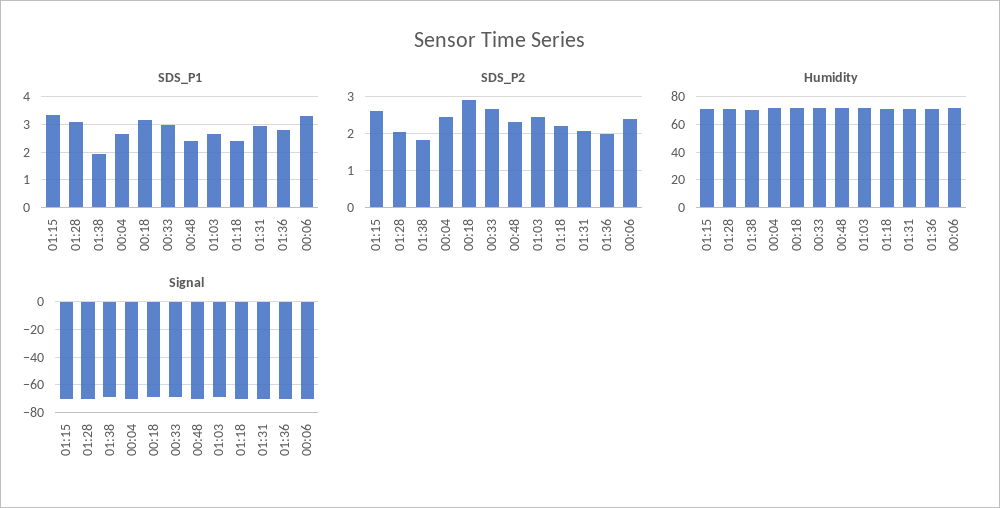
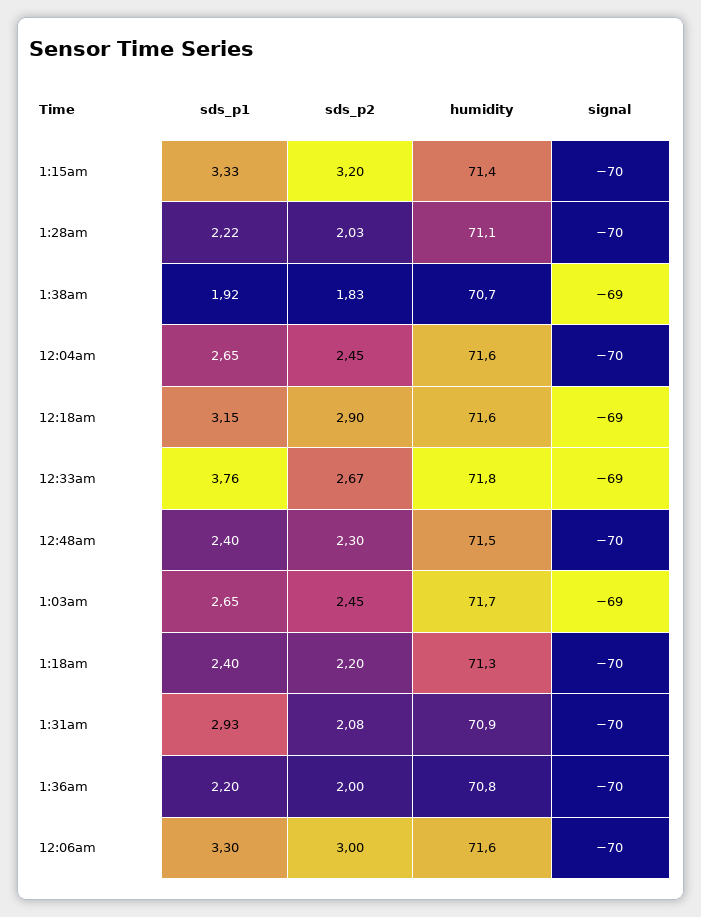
  {
    "SDS_P1": {
      "01:15": 3.33,
-     "01:28": 3,
+     "01:28": 2.22,
      "01:38": 1.92,
      "00:04": 2.65,
      "00:18": 3.15,
-     "00:33": 3,
+     "00:33": 3.76,
      "00:48": 2.4,
      "01:03": 2.65,
      "01:18": 2.4,
      "01:31": 2.93,
-     "01:36": 2.75,
+     "01:36": 2.2,
      "00:06": 3.3
    },
    "SDS_P2": {
-     "01:15": 2.6,
+     "01:15": 3.2,
      "01:28": 2.03,
      "01:38": 1.83,
      "00:04": 2.45,
      "00:18": 2.9,
      "00:33": 2.67,
      "00:48": 2.3,
      "01:03": 2.45,
      "01:18": 2.2,
      "01:31": 2.08,
      "01:36": 2,
-     "00:06": 2.4
+     "00:06": 3
    },
    "Humidity": {
      "01:15": 71.4,
      "01:28": 71.1,
      "01:38": 70.7,
      "00:04": 71.6,
      "00:18": 71.6,
      "00:33": 71.8,
      "00:48": 71.5,
      "01:03": 71.7,
      "01:18": 71.3,
      "01:31": 70.9,
      "01:36": 70.8,
      "00:06": 71.6
    },
    "Signal": {
      "01:15": -70,
      "01:28": -70,
      "01:38": -69,
      "00:04": -70,
      "00:18": -69,
      "00:33": -69,
      "00:48": -70,
      "01:03": -69,
      "01:18": -70,
      "01:31": -70,
      "01:36": -70,
      "00:06": -70
    }
  }

